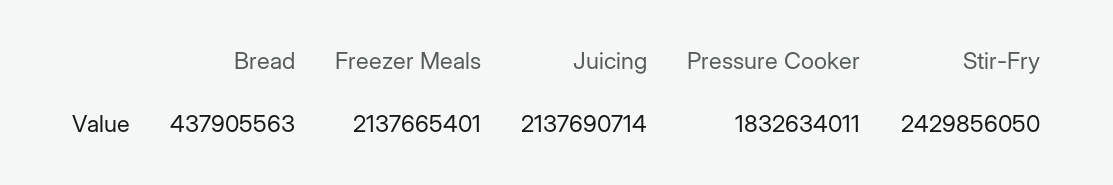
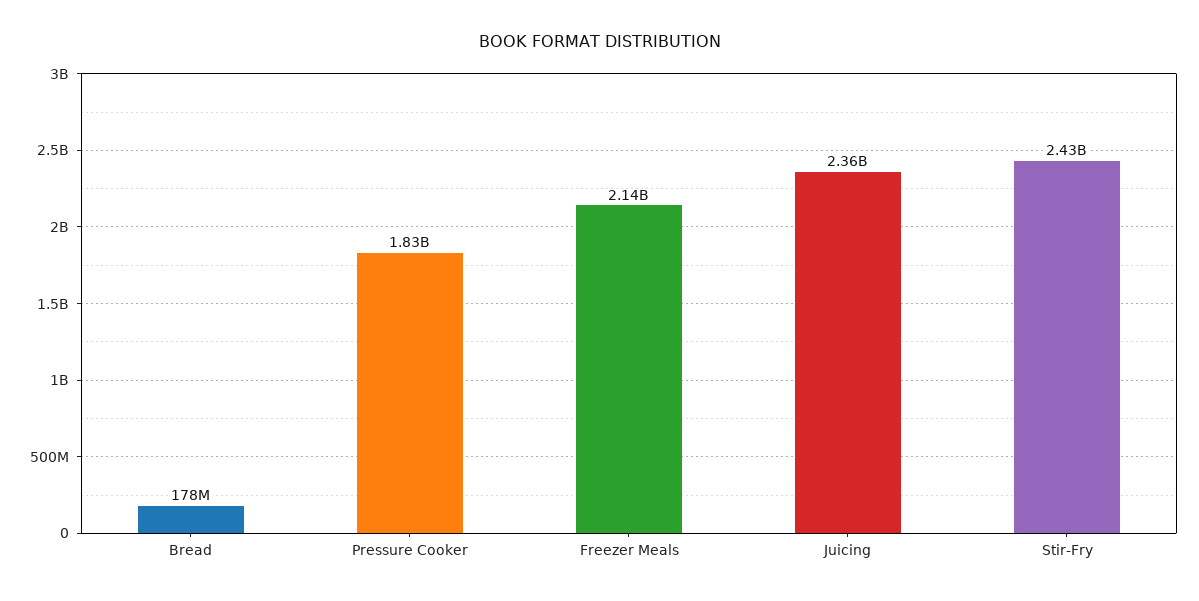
  {
-   "Bread": 437905563,
+   "Bread": 178000000,
    "Freezer Meals": 2137665401,
-   "Juicing": 2137690714,
+   "Juicing": 2360000000,
    "Pressure Cooker": 1832634011,
    "Stir-Fry": 2429856050
  }

